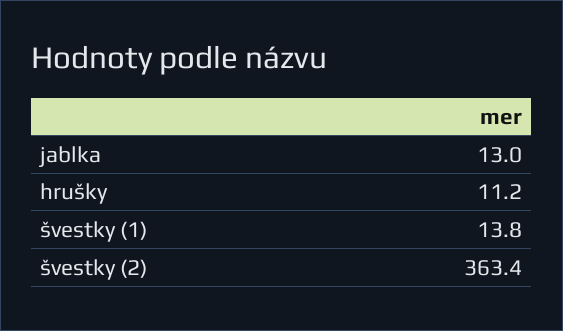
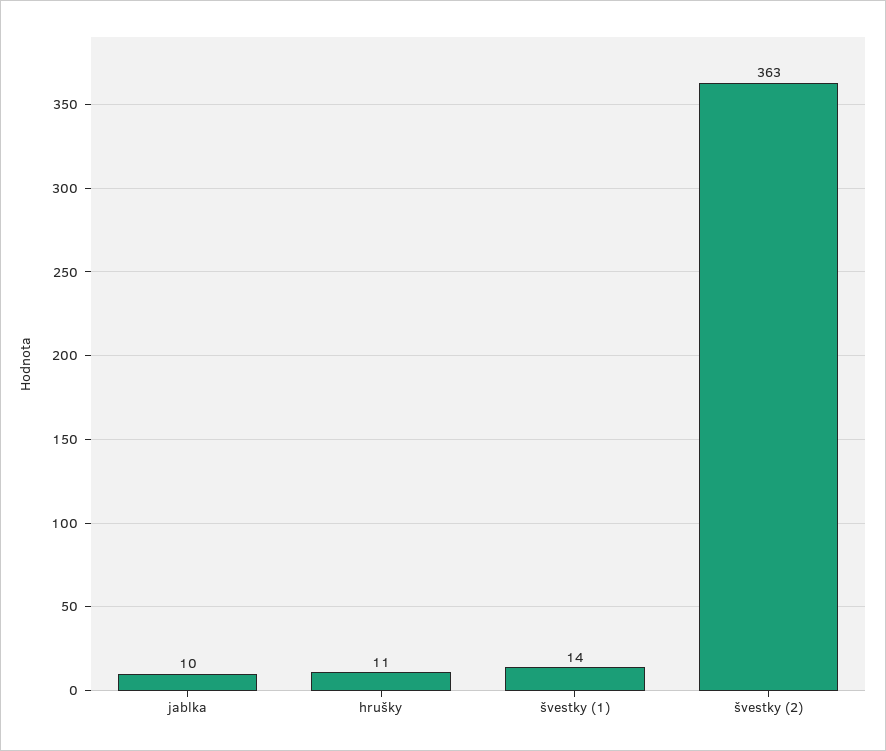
  {
-   "jablka": 13,
+   "jablka": 10,
    "hrušky": 11.2,
    "švestky (1)": 13.8,
    "švestky (2)": 363.4
  }

